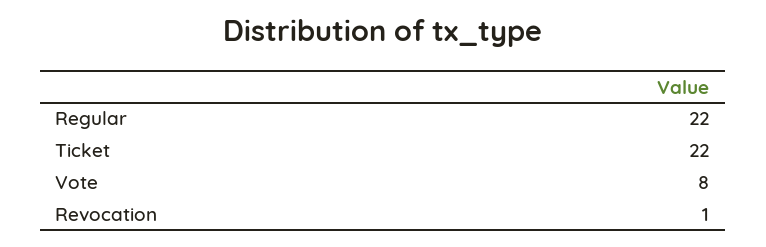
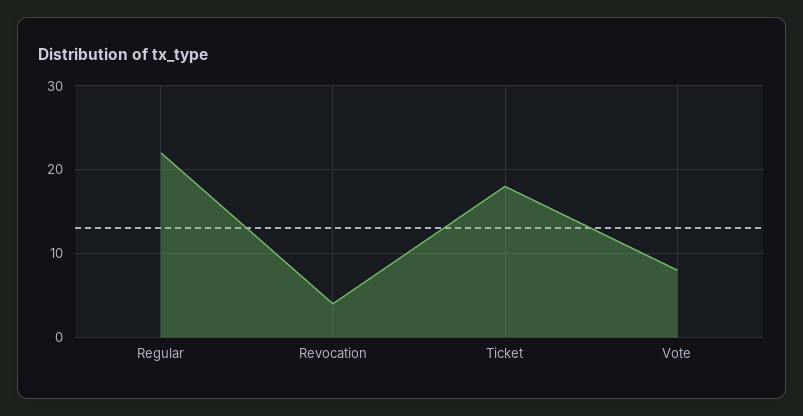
  {
    "Regular": 22,
-   "Ticket": 22,
+   "Ticket": 18,
    "Vote": 8,
-   "Revocation": 1
+   "Revocation": 4
  }

